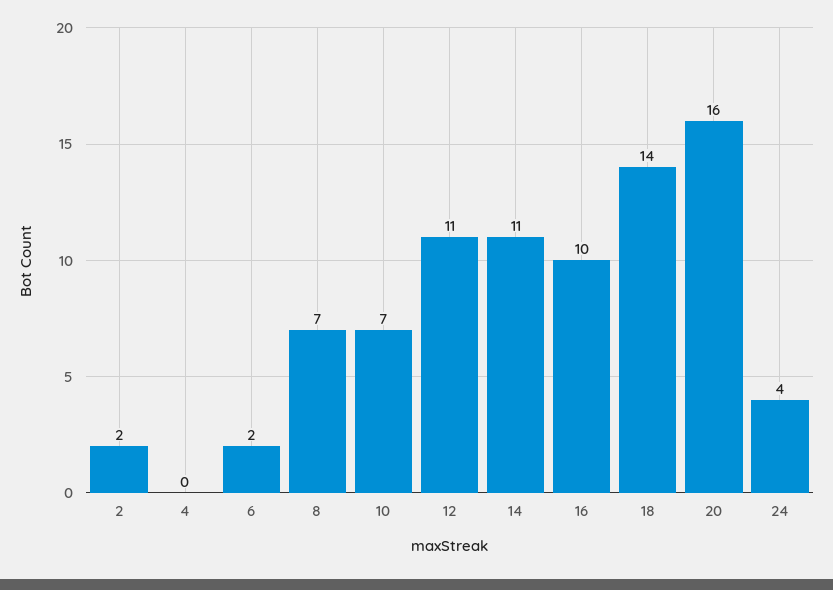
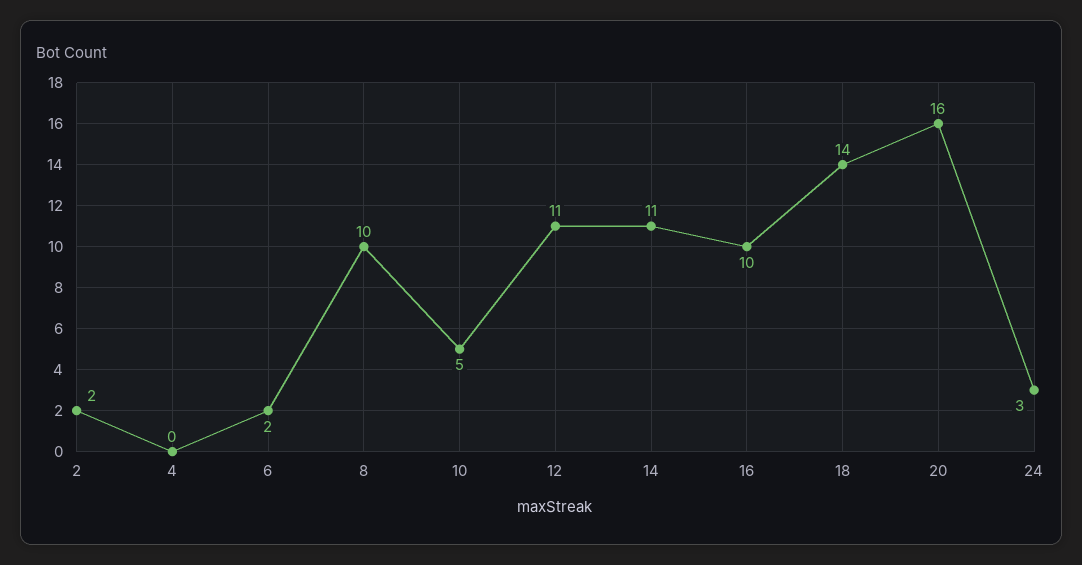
  {
    "2": 2,
    "4": 0,
    "6": 2,
-   "8": 7,
+   "8": 10,
-   "10": 7,
+   "10": 5,
    "12": 11,
    "14": 11,
    "16": 10,
    "18": 14,
    "20": 16,
-   "24": 4
+   "24": 3
  }

